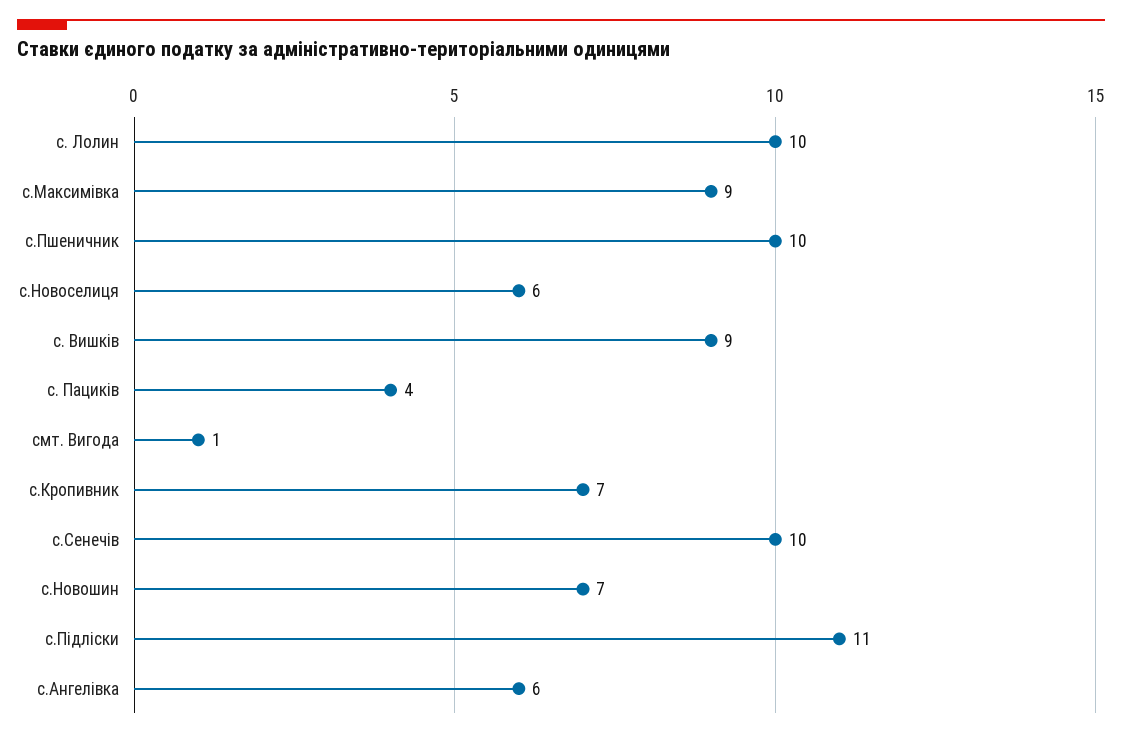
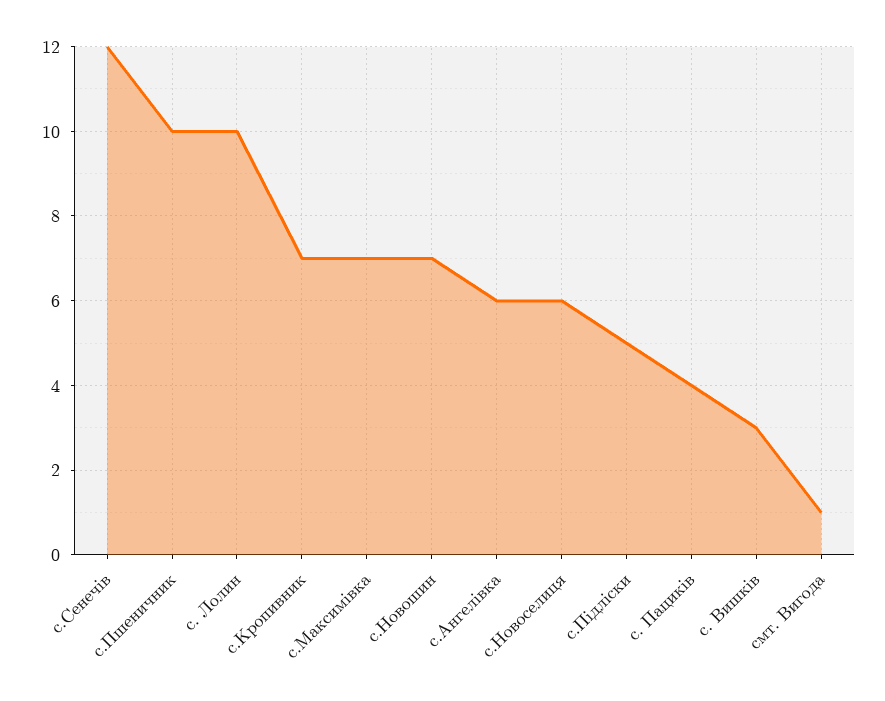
  {
    "с. Лолин": 10,
-   "с.Максимівка": 9,
+   "с.Максимівка": 7,
    "с.Пшеничник": 10,
    "с.Новоселиця": 6,
-   "с. Вишків": 9,
+   "с. Вишків": 3,
    "с. Пациків": 4,
    "смт. Вигода": 1,
    "с.Кропивник": 7,
-   "с.Сенечів": 10,
+   "с.Сенечів": 12,
    "с.Новошин": 7,
-   "с.Підліски": 11,
+   "с.Підліски": 5,
    "с.Ангелівка": 6
  }

